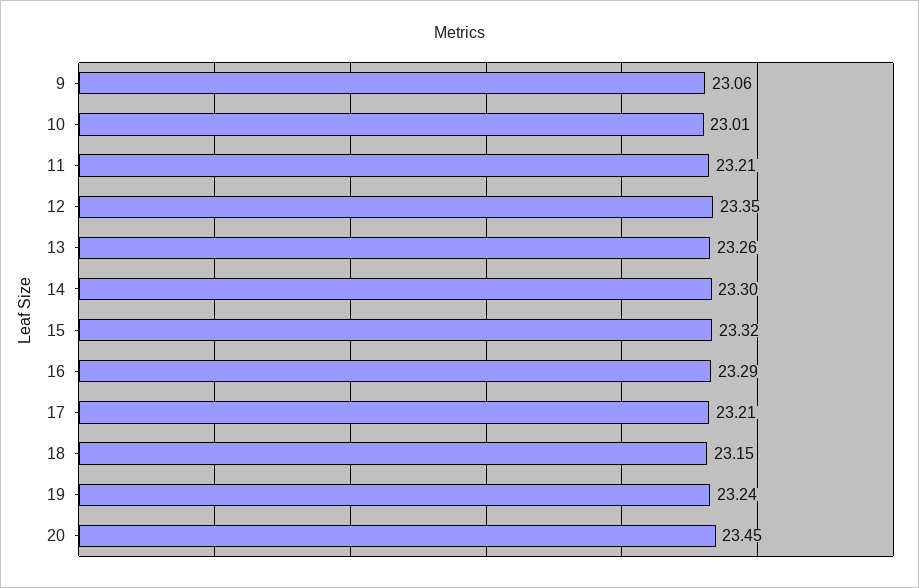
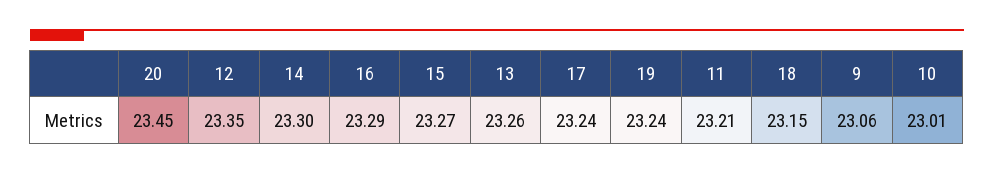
  {
    "9": 23.06,
    "10": 23.01,
    "11": 23.21,
    "12": 23.35,
    "13": 23.26,
    "14": 23.3,
-   "15": 23.32,
+   "15": 23.27,
    "16": 23.29,
-   "17": 23.21,
+   "17": 23.24,
    "18": 23.15,
    "19": 23.24,
    "20": 23.45
  }

